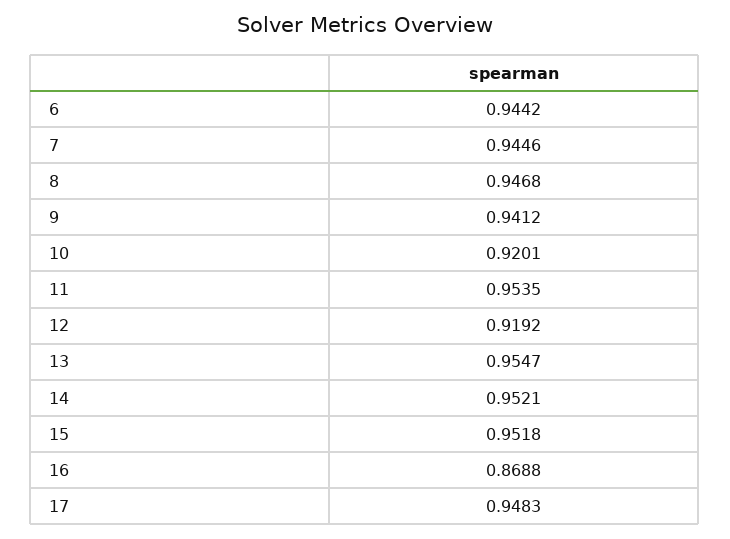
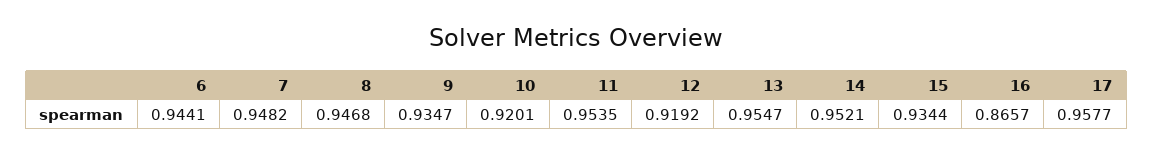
  {
-   "6": 0.9442,
+   "6": 0.9441,
-   "7": 0.9446,
+   "7": 0.9482,
    "8": 0.9468,
-   "9": 0.9412,
+   "9": 0.9347,
    "10": 0.9201,
    "11": 0.9535,
    "12": 0.9192,
    "13": 0.9547,
    "14": 0.9521,
-   "15": 0.9518,
+   "15": 0.9344,
-   "16": 0.8688,
+   "16": 0.8657,
-   "17": 0.9483
+   "17": 0.9577
  }

